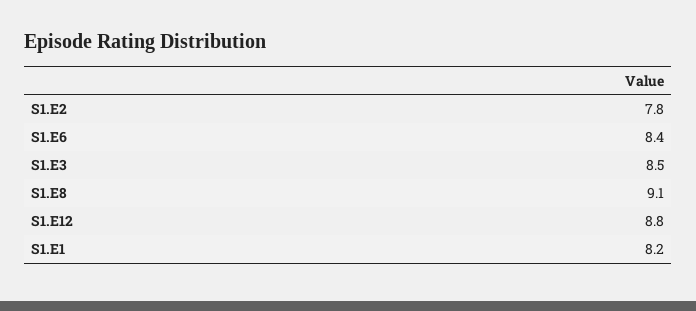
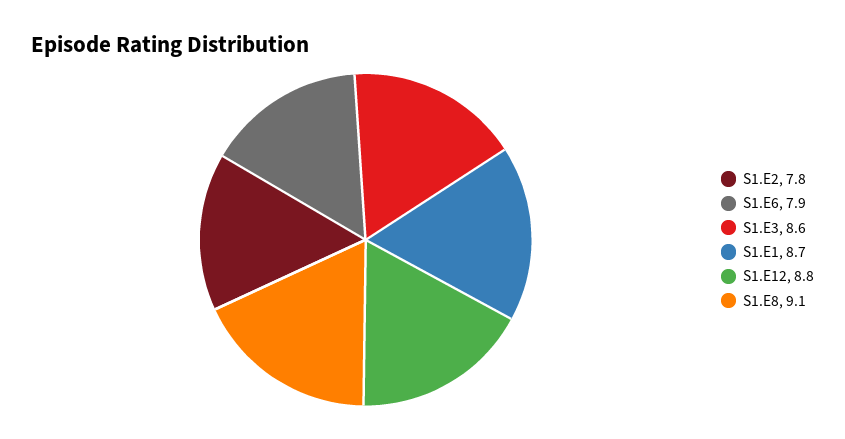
  {
    "S1.E2": 7.8,
-   "S1.E6": 8.4,
+   "S1.E6": 7.9,
-   "S1.E3": 8.5,
+   "S1.E3": 8.6,
    "S1.E8": 9.1,
    "S1.E12": 8.8,
-   "S1.E1": 8.2
+   "S1.E1": 8.7
  }

